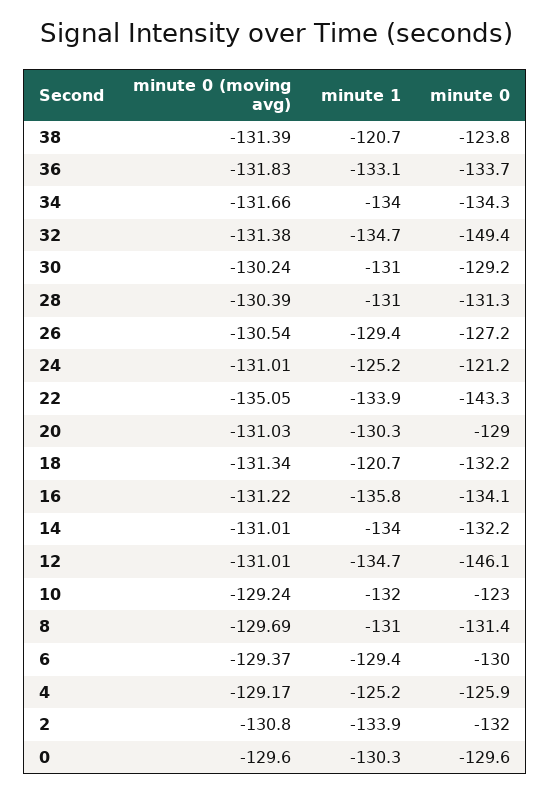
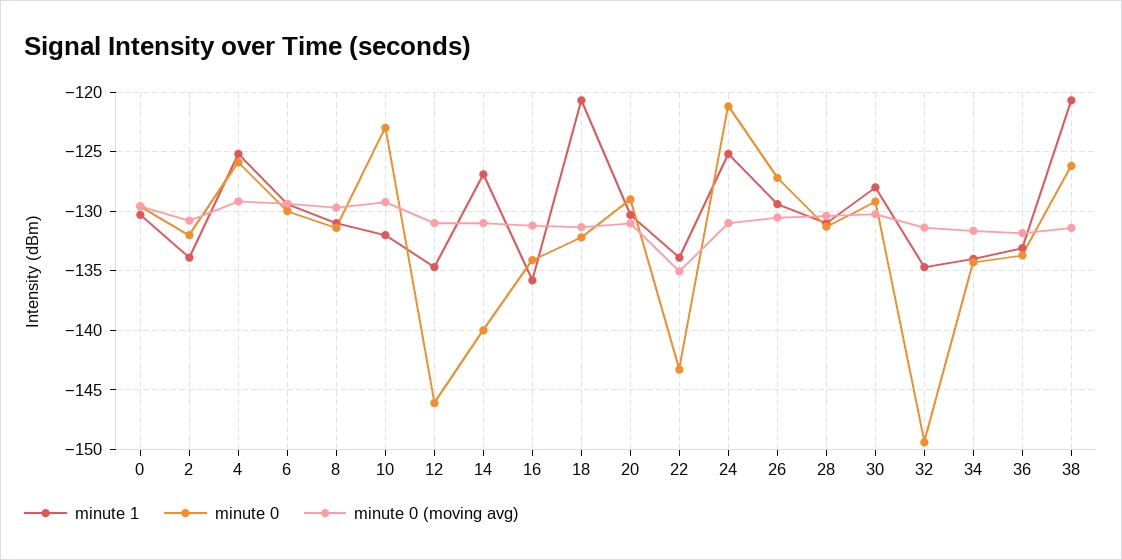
  {
    "minute 0 (moving avg)": {
      "38": -131.39,
      "36": -131.83,
      "34": -131.66,
      "32": -131.38,
      "30": -130.24,
      "28": -130.39,
      "26": -130.54,
      "24": -131.01,
      "22": -135.05,
      "20": -131.03,
      "18": -131.34,
      "16": -131.22,
      "14": -131.01,
      "12": -131.01,
      "10": -129.24,
      "8": -129.69,
      "6": -129.37,
      "4": -129.17,
      "2": -130.8,
      "0": -129.6
    },
    "minute 1": {
      "38": -120.7,
      "36": -133.1,
      "34": -134,
      "32": -134.7,
-     "30": -131,
+     "30": -128,
      "28": -131,
      "26": -129.4,
      "24": -125.2,
      "22": -133.9,
      "20": -130.3,
      "18": -120.7,
      "16": -135.8,
-     "14": -134,
+     "14": -127,
      "12": -134.7,
      "10": -132,
      "8": -131,
      "6": -129.4,
      "4": -125.2,
      "2": -133.9,
      "0": -130.3
    },
    "minute 0": {
-     "38": -123.8,
+     "38": -126,
      "36": -133.7,
      "34": -134.3,
      "32": -149.4,
      "30": -129.2,
      "28": -131.3,
      "26": -127.2,
      "24": -121.2,
      "22": -143.3,
      "20": -129,
      "18": -132.2,
      "16": -134.1,
-     "14": -132.2,
+     "14": -140,
      "12": -146.1,
      "10": -123,
      "8": -131.4,
      "6": -130,
      "4": -125.9,
      "2": -132,
      "0": -129.6
    }
  }

